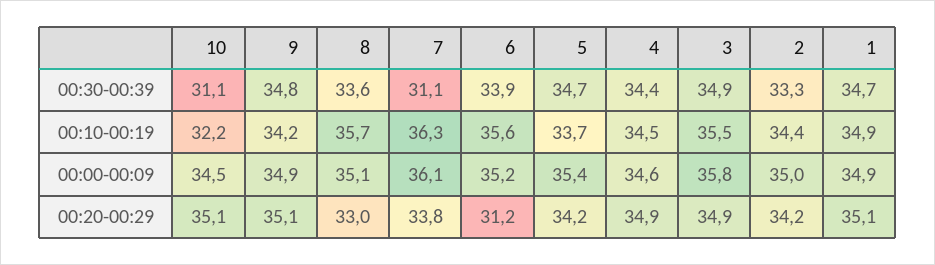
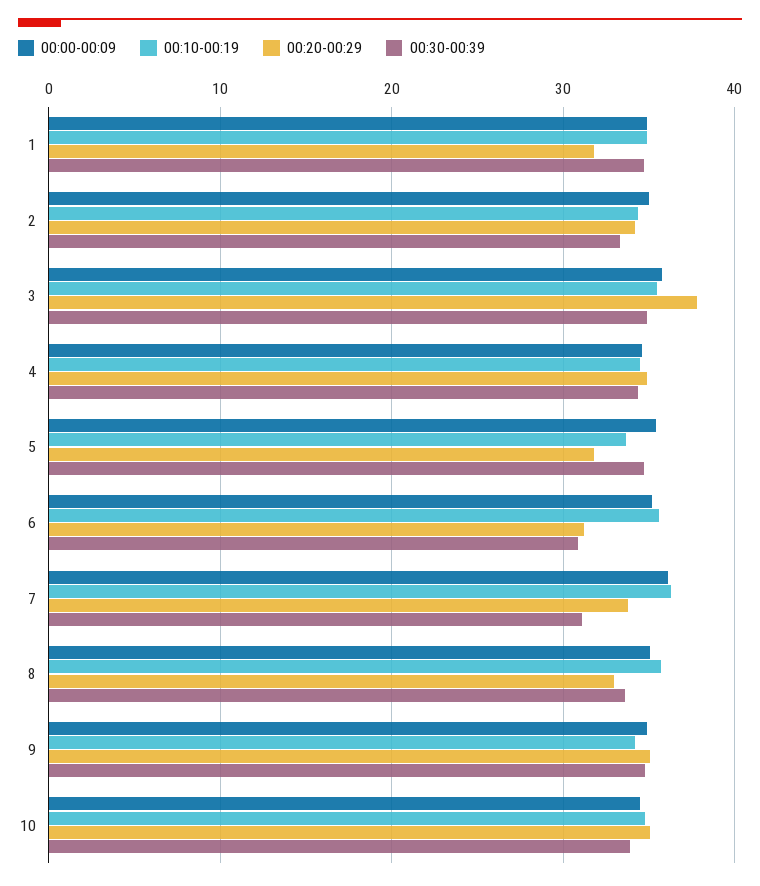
  {
    "00:30-00:39": {
-     "10": 31.1,
+     "10": 34,
      "9": 34.8,
      "8": 33.6,
      "7": 31.1,
-     "6": 33.9,
+     "6": 31,
      "5": 34.7,
      "4": 34.4,
      "3": 34.9,
      "2": 33.3,
      "1": 34.7
    },
    "00:10-00:19": {
-     "10": 32.2,
+     "10": 35,
      "9": 34.2,
      "8": 35.7,
      "7": 36.3,
      "6": 35.6,
      "5": 33.7,
      "4": 34.5,
      "3": 35.5,
      "2": 34.4,
      "1": 34.9
    },
    "00:00-00:09": {
      "10": 34.5,
      "9": 34.9,
      "8": 35.1,
      "7": 36.1,
      "6": 35.2,
      "5": 35.4,
      "4": 34.6,
      "3": 35.8,
      "2": 35,
      "1": 34.9
    },
    "00:20-00:29": {
      "10": 35.1,
      "9": 35.1,
      "8": 33,
      "7": 33.8,
      "6": 31.2,
-     "5": 34.2,
+     "5": 32,
      "4": 34.9,
-     "3": 34.9,
+     "3": 38,
      "2": 34.2,
-     "1": 35.1
+     "1": 32
    }
  }

